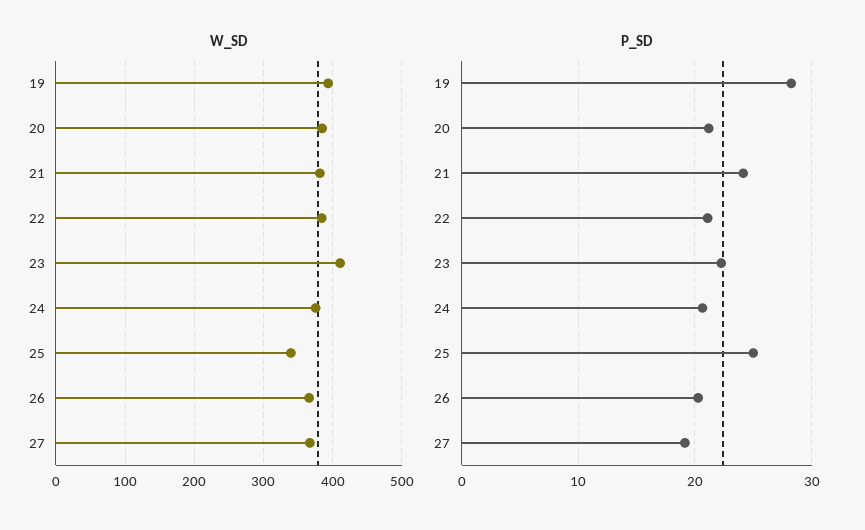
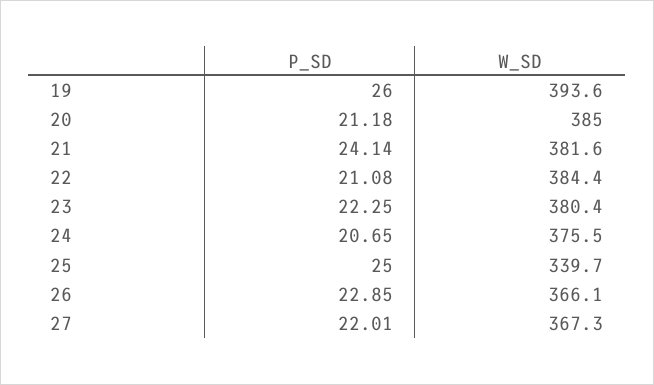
  {
    "W_SD": {
      "19": 393.6,
      "20": 385,
      "21": 381.6,
      "22": 384.4,
-     "23": 410,
+     "23": 380.4,
      "24": 375.5,
      "25": 339.7,
      "26": 366.1,
      "27": 367.3
    },
    "P_SD": {
-     "19": 28,
+     "19": 26,
      "20": 21.18,
      "21": 24.14,
      "22": 21.08,
      "23": 22.25,
      "24": 20.65,
      "25": 25,
-     "26": 20,
+     "26": 22.85,
-     "27": 19
+     "27": 22.01
    }
  }

